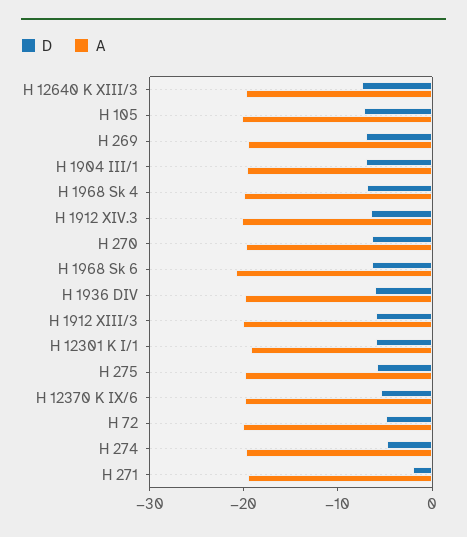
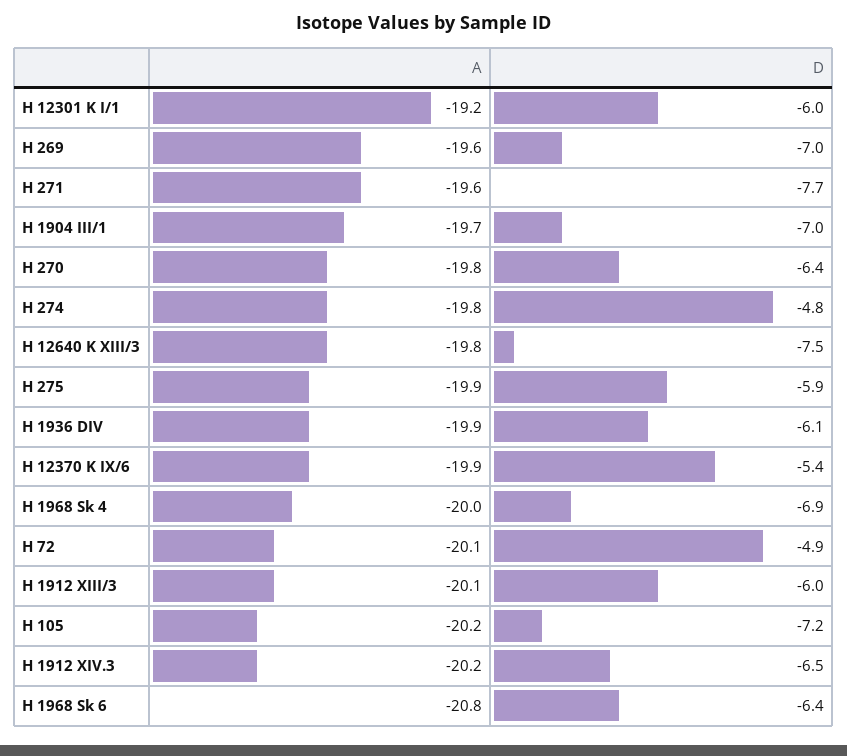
  {
    "D": {
      "H 12640 K XIII/3": -7.5,
      "H 105": -7.2,
      "H 269": -7,
      "H 1904 III/1": -7,
      "H 1968 Sk 4": -6.9,
      "H 1912 XIV.3": -6.5,
      "H 270": -6.4,
      "H 1968 Sk 6": -6.4,
      "H 1936 DIV": -6.1,
      "H 1912 XIII/3": -6,
      "H 12301 K I/1": -6,
      "H 275": -5.9,
      "H 12370 K IX/6": -5.4,
      "H 72": -4.9,
      "H 274": -4.8,
-     "H 271": -2
+     "H 271": -7.7
    },
    "A": {
      "H 12640 K XIII/3": -19.8,
      "H 105": -20.2,
      "H 269": -19.6,
      "H 1904 III/1": -19.7,
      "H 1968 Sk 4": -20,
      "H 1912 XIV.3": -20.2,
      "H 270": -19.8,
      "H 1968 Sk 6": -20.8,
      "H 1936 DIV": -19.9,
      "H 1912 XIII/3": -20.1,
      "H 12301 K I/1": -19.2,
      "H 275": -19.9,
      "H 12370 K IX/6": -19.9,
      "H 72": -20.1,
      "H 274": -19.8,
      "H 271": -19.6
    }
  }

